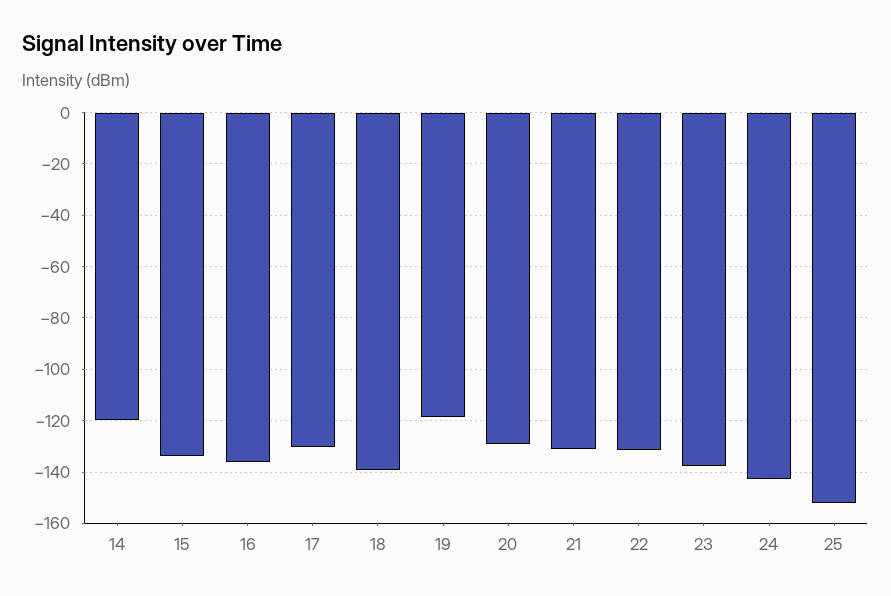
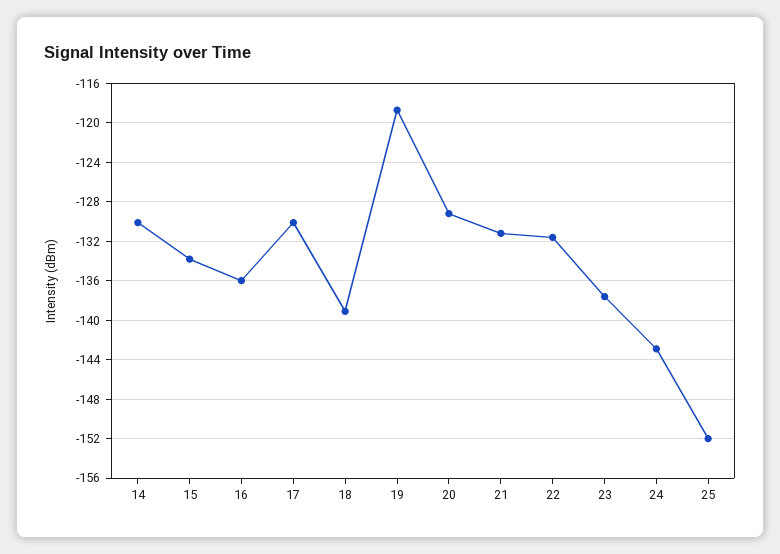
  {
-   "14": -120,
+   "14": -130,
    "15": -134,
    "16": -136,
    "17": -130,
    "18": -139,
    "19": -119,
    "20": -129,
    "21": -131,
    "22": -132,
    "23": -138,
    "24": -143,
    "25": -152
  }

